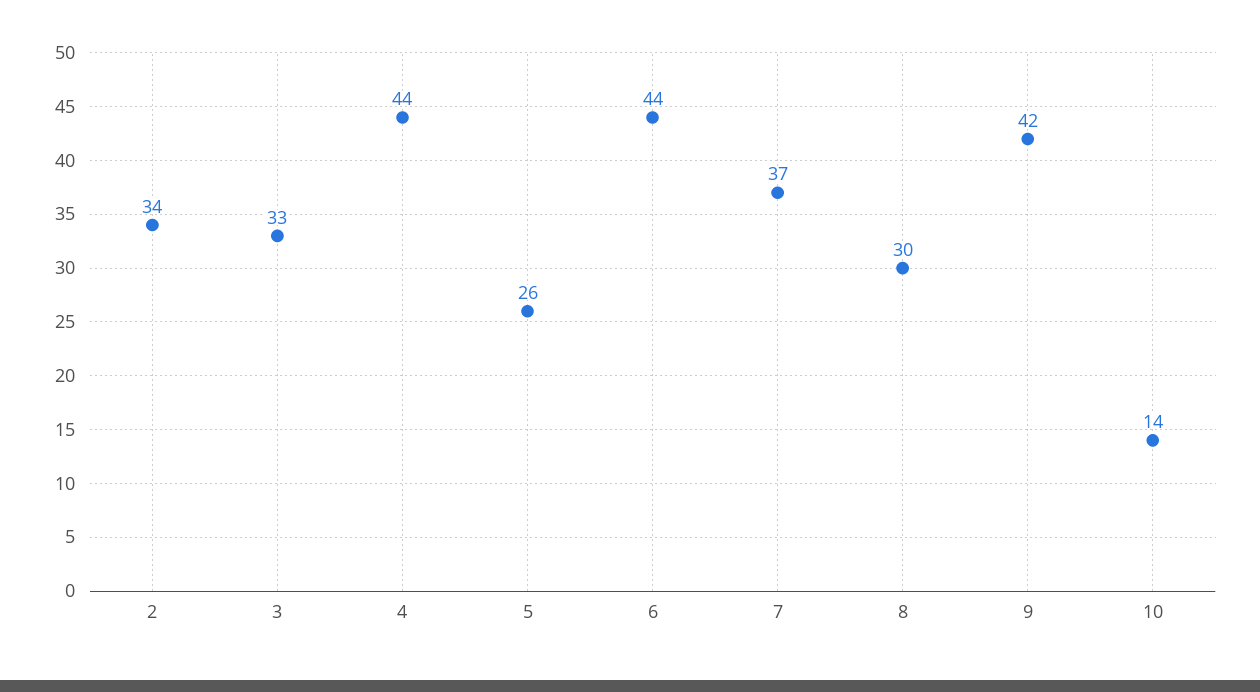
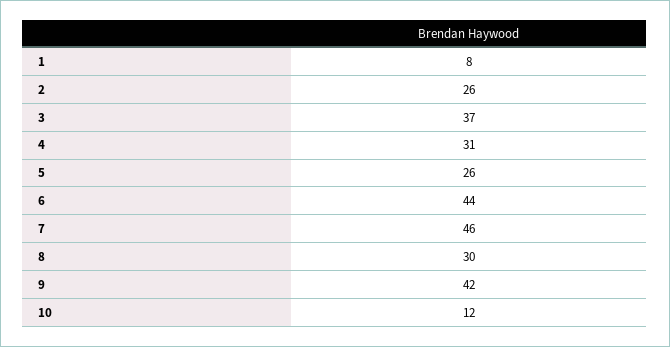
  {
-   "2": 34,
+   "2": 26,
-   "3": 33,
+   "3": 37,
-   "4": 44,
+   "4": 31,
    "5": 26,
    "6": 44,
-   "7": 37,
+   "7": 46,
    "8": 30,
    "9": 42,
-   "10": 14
+   "10": 12,
+   "1": 8
  }

